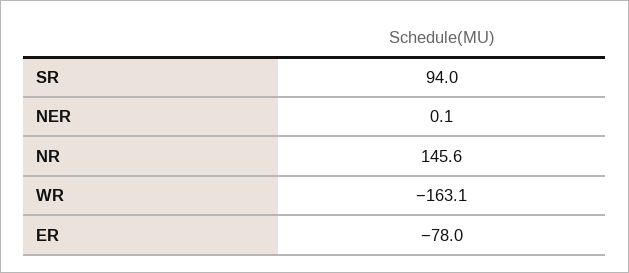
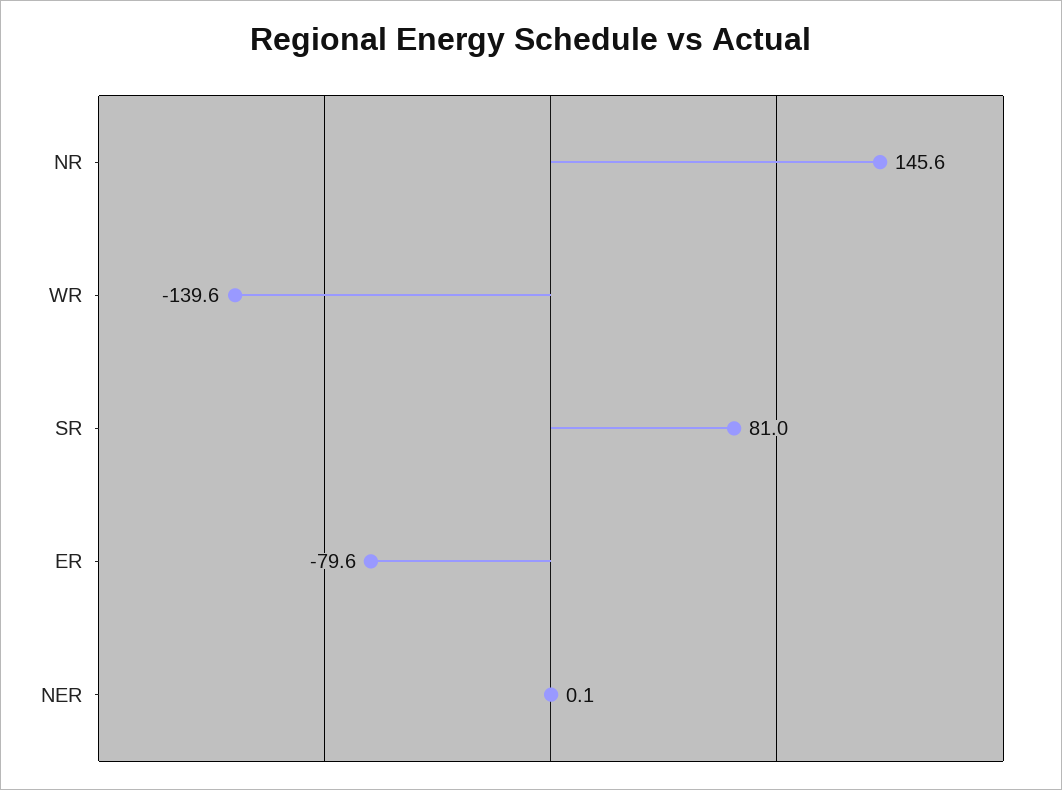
  {
-   "SR": 94,
+   "SR": 81,
    "NER": 0.1,
    "NR": 145.6,
-   "WR": -163.1,
+   "WR": -139.6,
-   "ER": -78
+   "ER": -79.6
  }

